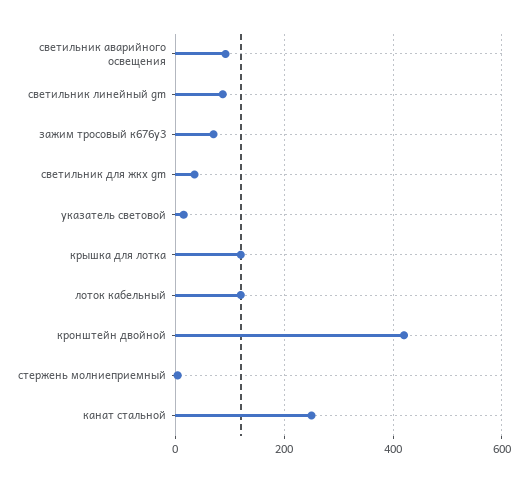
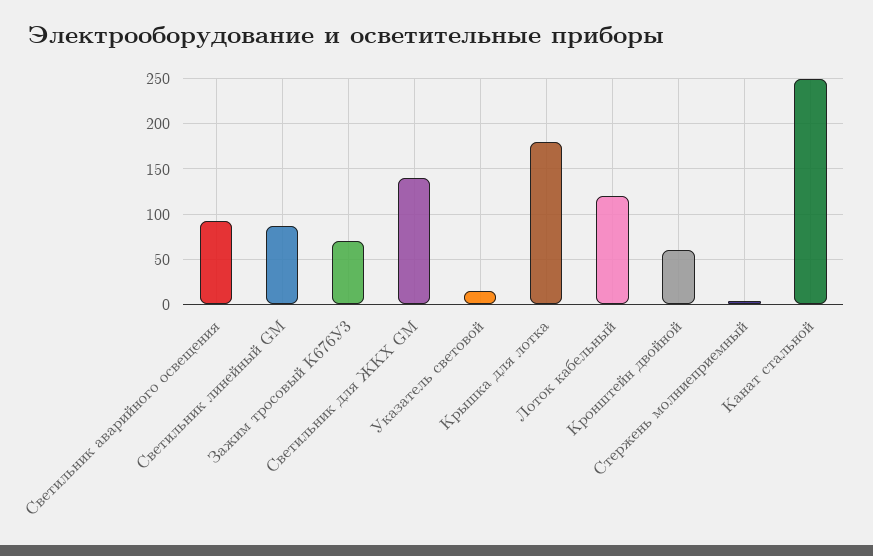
  {
    "светильник аварийного освещения": 90,
    "светильник линейный gm": 90,
    "зажим тросовый к676у3": 70,
-   "светильник для жкх gm": 40,
+   "светильник для жкх gm": 140,
    "указатель световой": 20,
-   "крышка для лотка": 120,
+   "крышка для лотка": 180,
    "лоток кабельный": 120,
-   "кронштейн двойной": 420,
+   "кронштейн двойной": 60,
    "стержень молниеприемный": 0,
    "канат стальной": 250
  }

